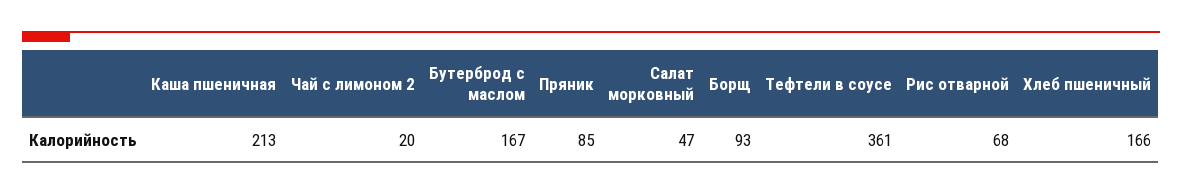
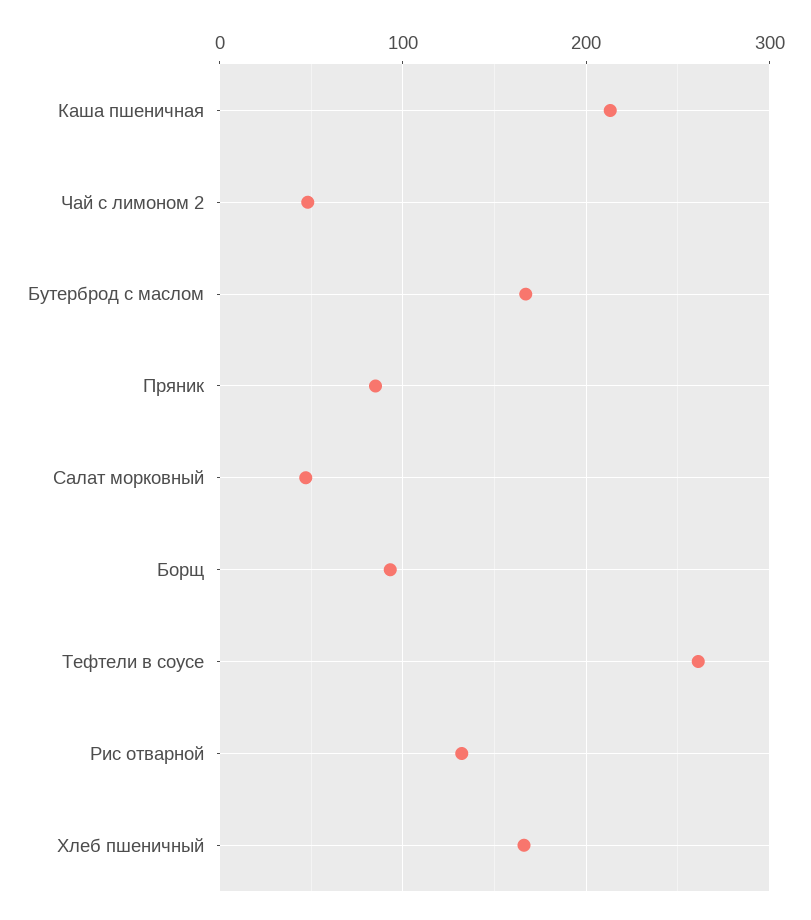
  {
    "Каша пшеничная": 213,
-   "Чай с лимоном 2": 20,
+   "Чай с лимоном 2": 50,
    "Бутерброд с маслом": 167,
    "Пряник": 85,
    "Салат морковный": 47,
    "Борщ": 93,
-   "Тефтели в соусе": 361,
+   "Тефтели в соусе": 260,
-   "Рис отварной": 68,
+   "Рис отварной": 130,
    "Хлеб пшеничный": 166
  }

